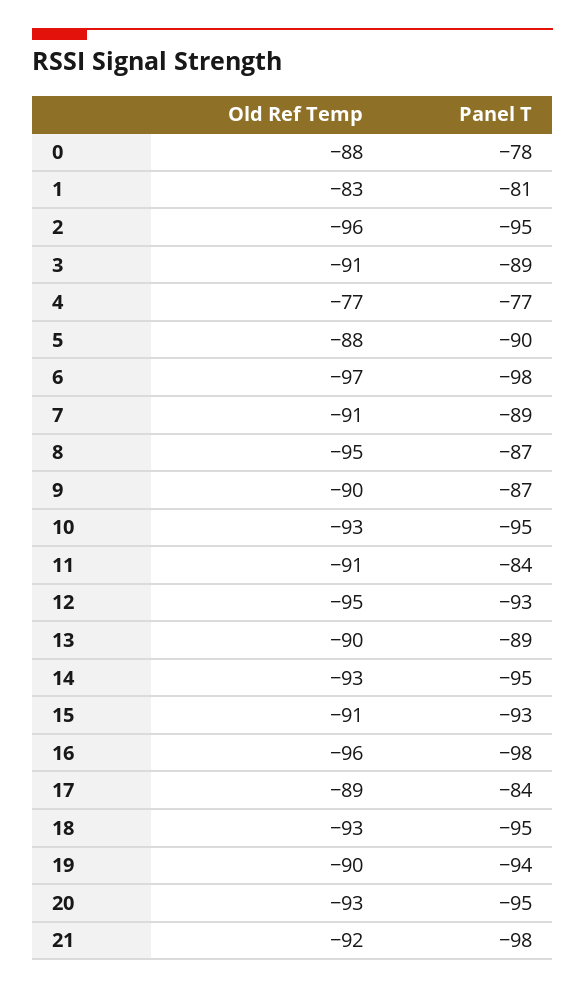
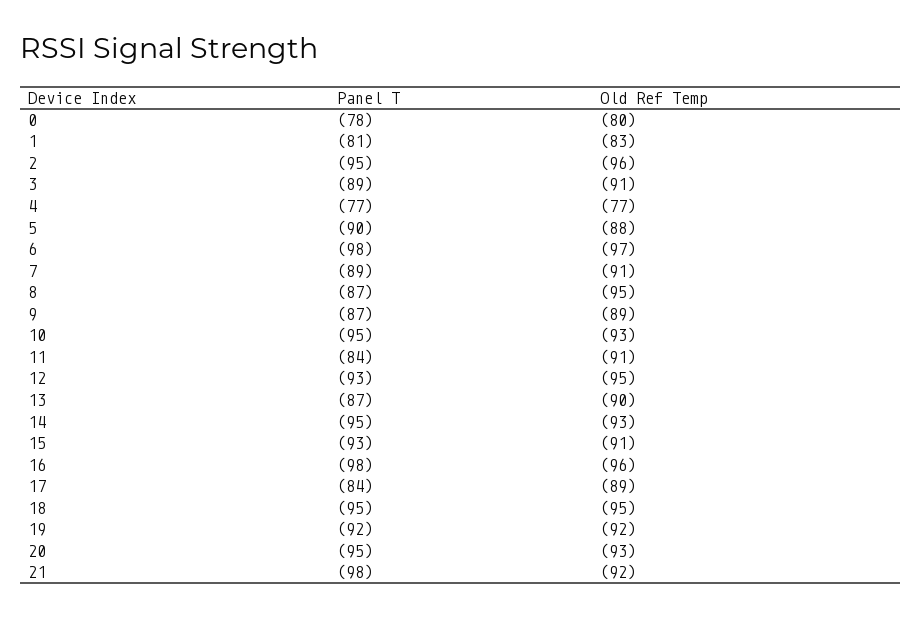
  {
    "Old Ref Temp": {
-     "0": -88,
+     "0": -80,
      "1": -83,
      "2": -96,
      "3": -91,
      "4": -77,
      "5": -88,
      "6": -97,
      "7": -91,
      "8": -95,
-     "9": -90,
+     "9": -89,
      "10": -93,
      "11": -91,
      "12": -95,
      "13": -90,
      "14": -93,
      "15": -91,
      "16": -96,
      "17": -89,
-     "18": -93,
+     "18": -95,
-     "19": -90,
+     "19": -92,
      "20": -93,
      "21": -92
    },
    "Panel T": {
      "0": -78,
      "1": -81,
      "2": -95,
      "3": -89,
      "4": -77,
      "5": -90,
      "6": -98,
      "7": -89,
      "8": -87,
      "9": -87,
      "10": -95,
      "11": -84,
      "12": -93,
-     "13": -89,
+     "13": -87,
      "14": -95,
      "15": -93,
      "16": -98,
      "17": -84,
      "18": -95,
-     "19": -94,
+     "19": -92,
      "20": -95,
      "21": -98
    }
  }

